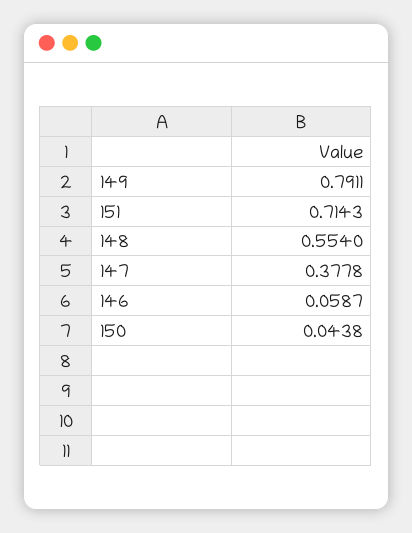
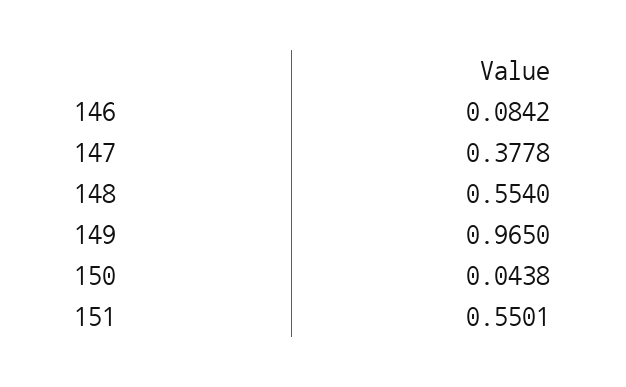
  {
-   "149": 0.7911,
+   "149": 0.965,
-   "151": 0.7143,
+   "151": 0.5501,
    "148": 0.554,
    "147": 0.3778,
-   "146": 0.0587,
+   "146": 0.0842,
    "150": 0.0438
  }

